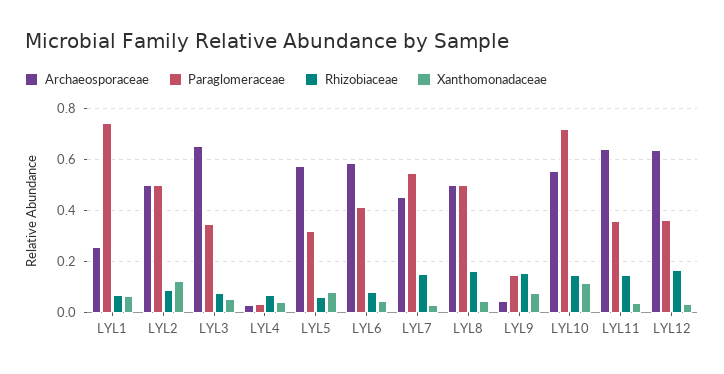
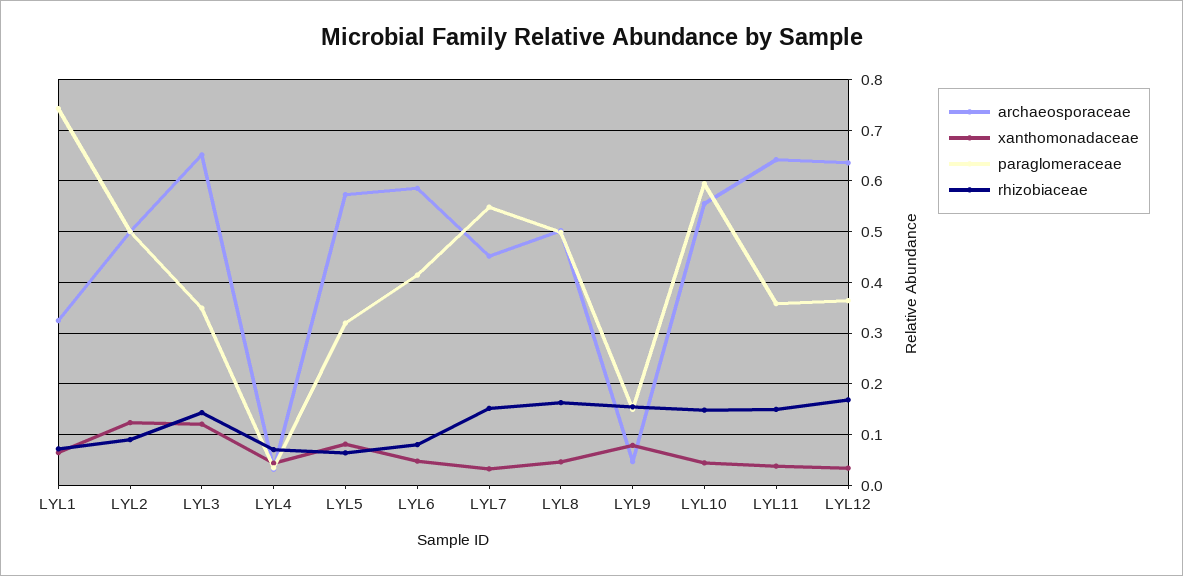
  {
    "Archaeosporaceae": {
-     "LYL1": 0.25,
+     "LYL1": 0.32,
      "LYL2": 0.5,
      "LYL3": 0.66,
      "LYL4": 0.04,
      "LYL5": 0.58,
      "LYL6": 0.58,
      "LYL7": 0.46,
      "LYL8": 0.5,
      "LYL9": 0.04,
      "LYL10": 0.56,
      "LYL11": 0.64,
      "LYL12": 0.64
    },
    "Paraglomeraceae": {
      "LYL1": 0.74,
      "LYL2": 0.5,
      "LYL3": 0.34,
      "LYL4": 0.04,
      "LYL5": 0.32,
      "LYL6": 0.42,
      "LYL7": 0.54,
      "LYL8": 0.5,
      "LYL9": 0.14,
-     "LYL10": 0.725,
+     "LYL10": 0.6,
      "LYL11": 0.36,
      "LYL12": 0.36
    },
    "Rhizobiaceae": {
      "LYL1": 0.08,
      "LYL2": 0.08,
-     "LYL3": 0.075,
+     "LYL3": 0.14,
      "LYL4": 0.08,
      "LYL5": 0.06,
      "LYL6": 0.08,
      "LYL7": 0.16,
      "LYL8": 0.16,
      "LYL9": 0.16,
      "LYL10": 0.14,
      "LYL11": 0.14,
      "LYL12": 0.16
    },
    "Xanthomonadaceae": {
      "LYL1": 0.06,
      "LYL2": 0.12,
-     "LYL3": 0.05,
+     "LYL3": 0.12,
      "LYL4": 0.04,
      "LYL5": 0.08,
      "LYL6": 0.04,
      "LYL7": 0.04,
      "LYL8": 0.04,
      "LYL9": 0.08,
-     "LYL10": 0.125,
+     "LYL10": 0.04,
      "LYL11": 0.04,
      "LYL12": 0.04
    }
  }

